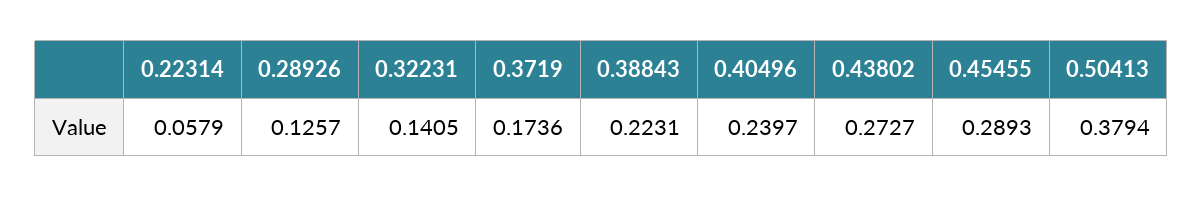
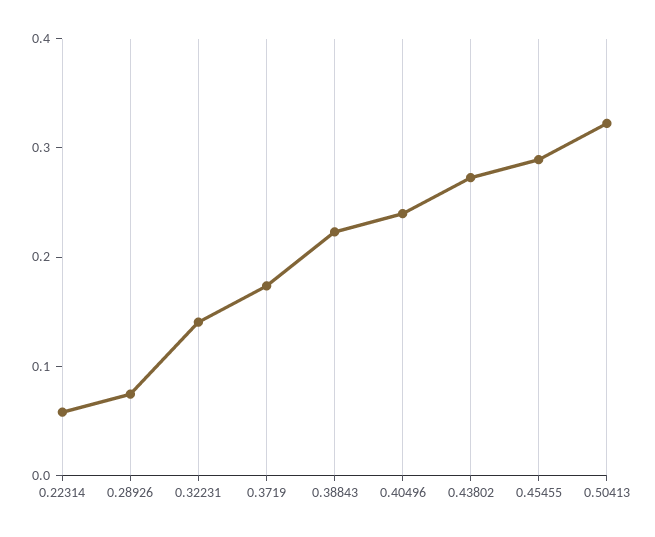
  {
    "0.22314": 0.0579,
-   "0.28926": 0.1257,
+   "0.28926": 0.08,
    "0.32231": 0.1405,
    "0.3719": 0.1736,
    "0.38843": 0.2231,
    "0.40496": 0.2397,
    "0.43802": 0.2727,
    "0.45455": 0.2893,
-   "0.50413": 0.3794
+   "0.50413": 0.32
  }

